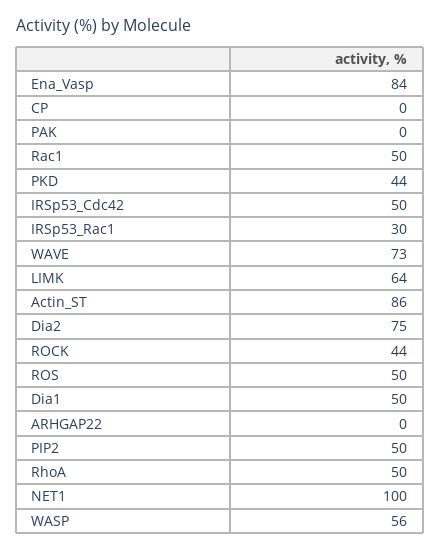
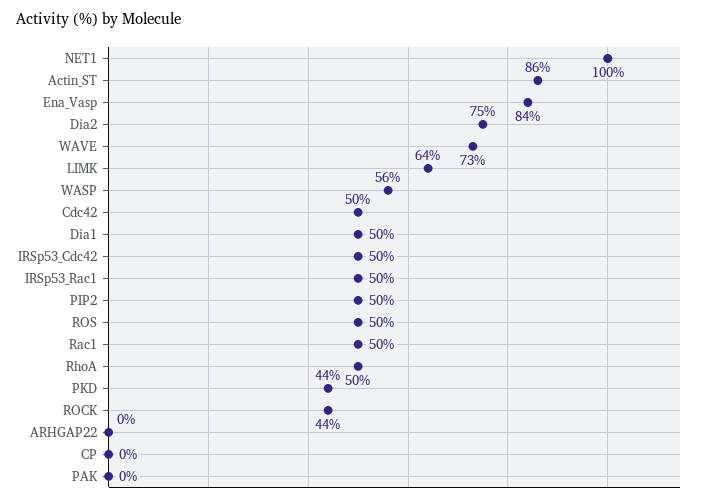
  {
    "Ena_Vasp": 84,
    "CP": 0,
    "PAK": 0,
    "Rac1": 50,
    "PKD": 44,
    "IRSp53_Cdc42": 50,
-   "IRSp53_Rac1": 30,
+   "IRSp53_Rac1": 50,
    "WAVE": 73,
    "LIMK": 64,
    "Actin_ST": 86,
    "Dia2": 75,
    "ROCK": 44,
    "ROS": 50,
    "Dia1": 50,
    "ARHGAP22": 0,
    "PIP2": 50,
    "RhoA": 50,
    "NET1": 100,
-   "WASP": 56
+   "WASP": 56,
+   "Cdc42": 50
  }

